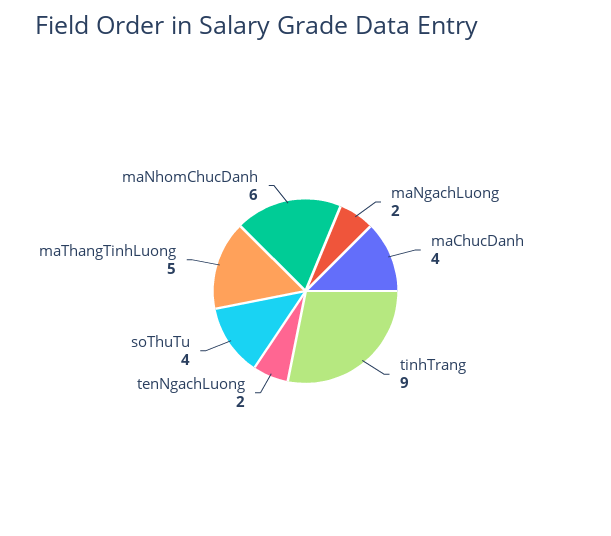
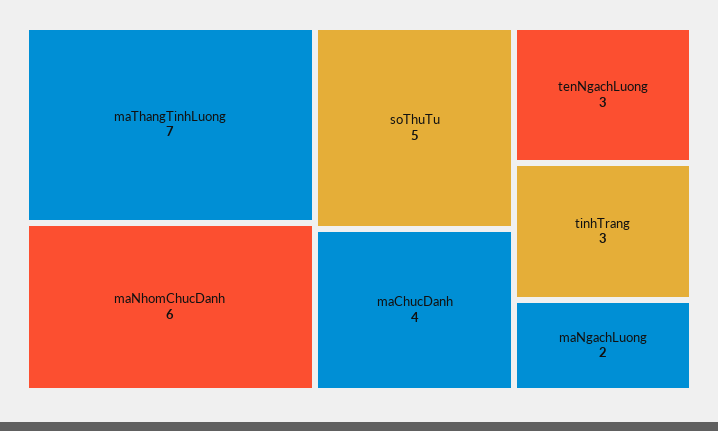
  {
    "maNgachLuong": 2,
    "maChucDanh": 4,
-   "tinhTrang": 9,
+   "tinhTrang": 3,
-   "tenNgachLuong": 2,
+   "tenNgachLuong": 3,
-   "soThuTu": 4,
+   "soThuTu": 5,
-   "maThangTinhLuong": 5,
+   "maThangTinhLuong": 7,
    "maNhomChucDanh": 6
  }

